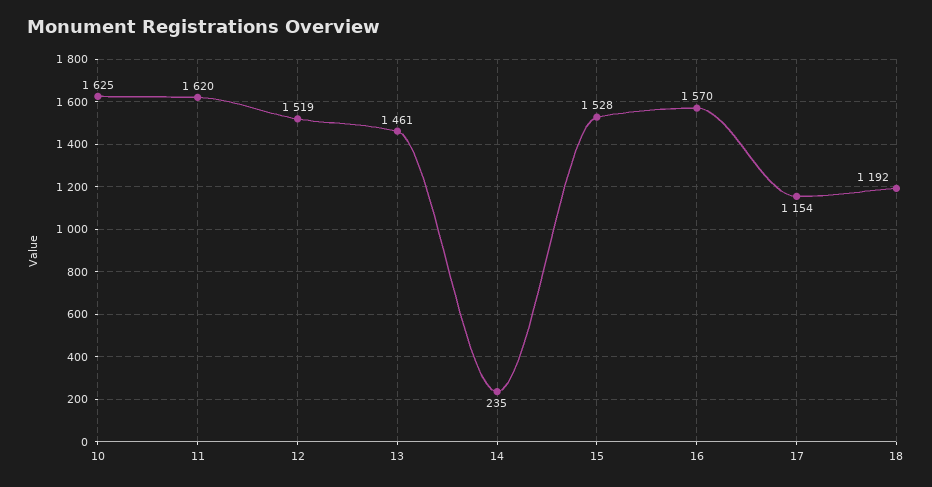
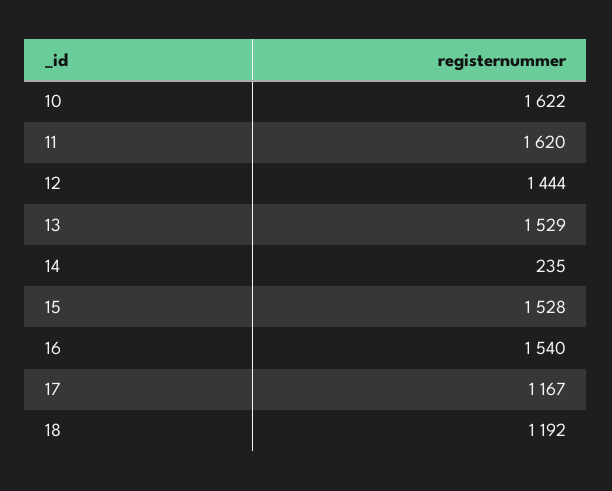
  {
-   "10": 1625,
+   "10": 1622,
    "11": 1620,
-   "12": 1519,
+   "12": 1444,
-   "13": 1461,
+   "13": 1529,
    "14": 235,
    "15": 1528,
-   "16": 1570,
+   "16": 1540,
-   "17": 1154,
+   "17": 1167,
    "18": 1192
  }

